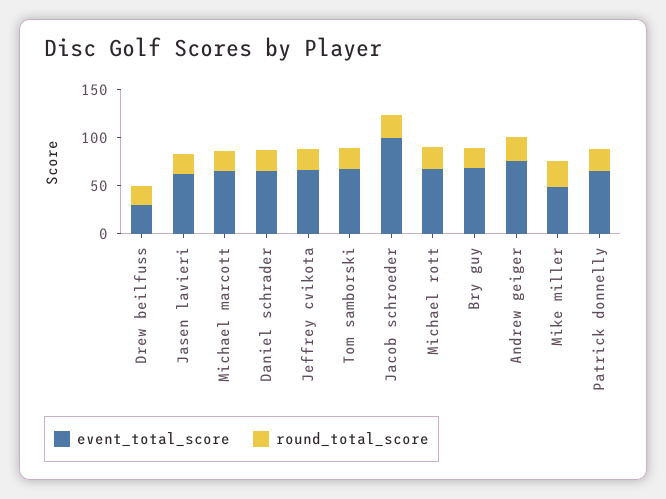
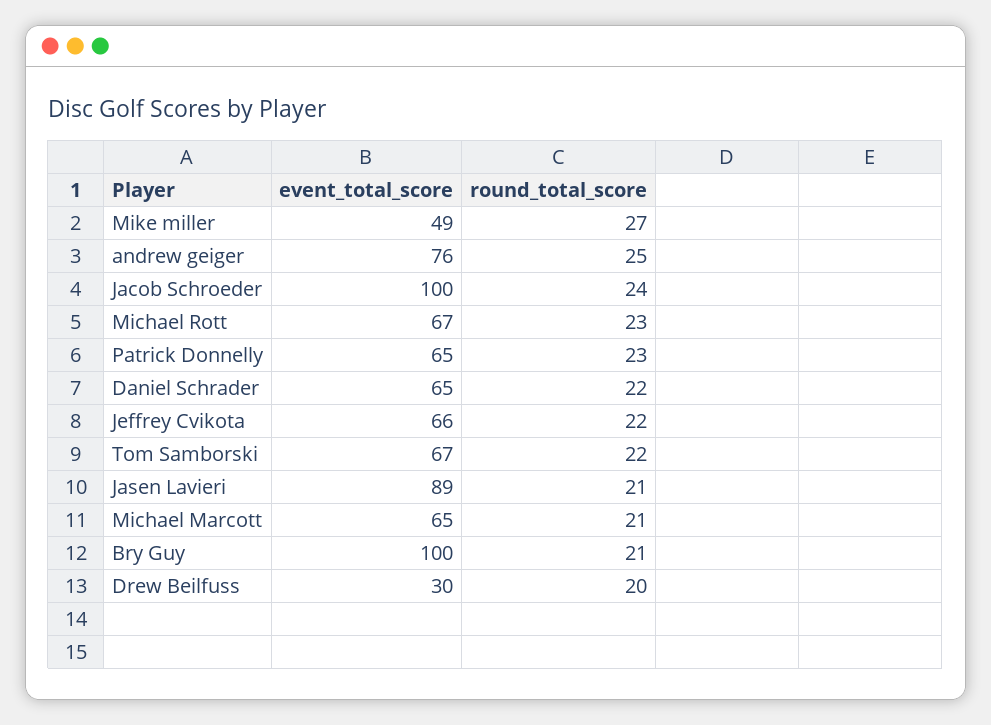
  {
    "event_total_score": {
      "Drew beilfuss": 30,
-     "Jasen lavieri": 60,
+     "Jasen lavieri": 89,
      "Michael marcott": 65,
      "Daniel schrader": 65,
      "Jeffrey cvikota": 66,
      "Tom samborski": 67,
      "Jacob schroeder": 100,
      "Michael rott": 67,
-     "Bry guy": 70,
+     "Bry guy": 100,
      "Andrew geiger": 76,
      "Mike miller": 49,
      "Patrick donnelly": 65
    },
    "round_total_score": {
      "Drew beilfuss": 20,
      "Jasen lavieri": 21,
      "Michael marcott": 21,
      "Daniel schrader": 22,
      "Jeffrey cvikota": 22,
      "Tom samborski": 22,
      "Jacob schroeder": 24,
      "Michael rott": 23,
      "Bry guy": 21,
      "Andrew geiger": 25,
      "Mike miller": 27,
      "Patrick donnelly": 23
    }
  }

